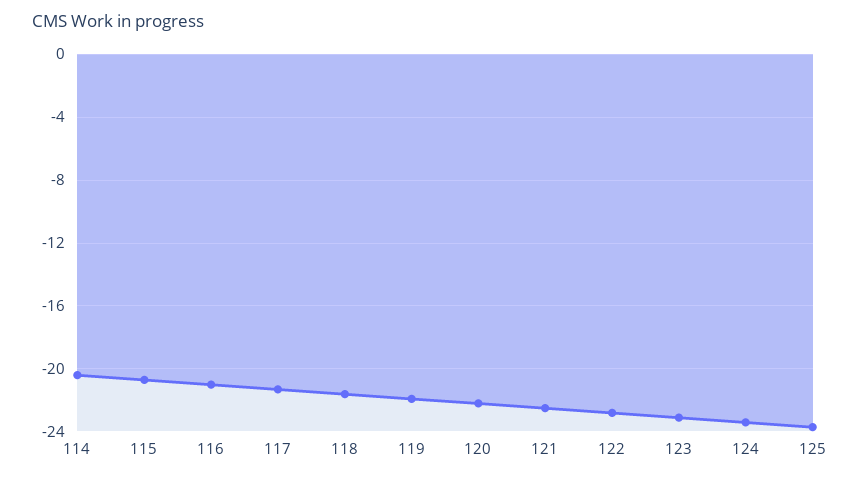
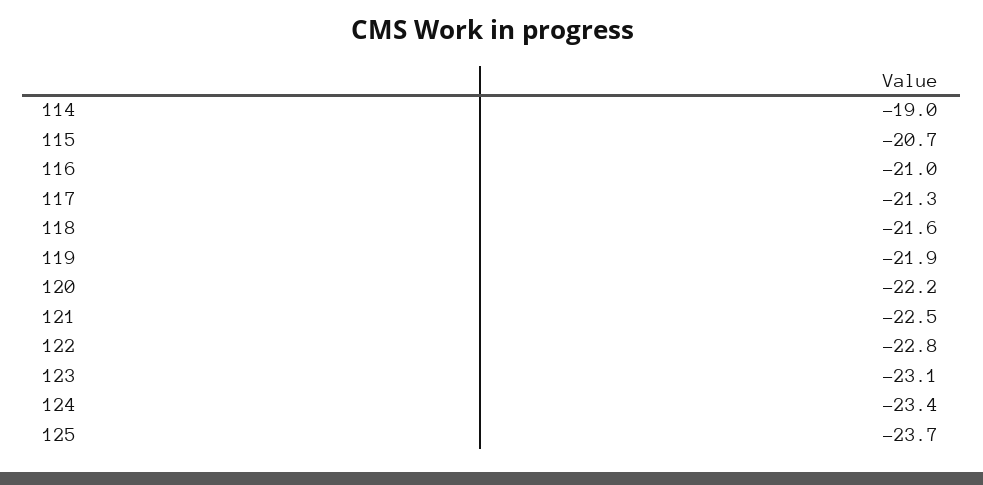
  {
-   "114": -20.5,
+   "114": -19,
    "115": -20.7,
    "116": -21,
    "117": -21.3,
    "118": -21.6,
    "119": -21.9,
    "120": -22.2,
    "121": -22.5,
    "122": -22.8,
    "123": -23.1,
    "124": -23.4,
    "125": -23.7
  }

